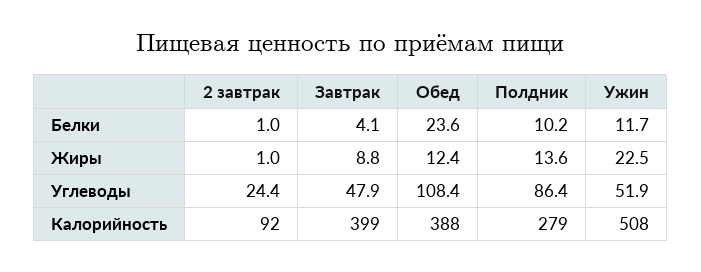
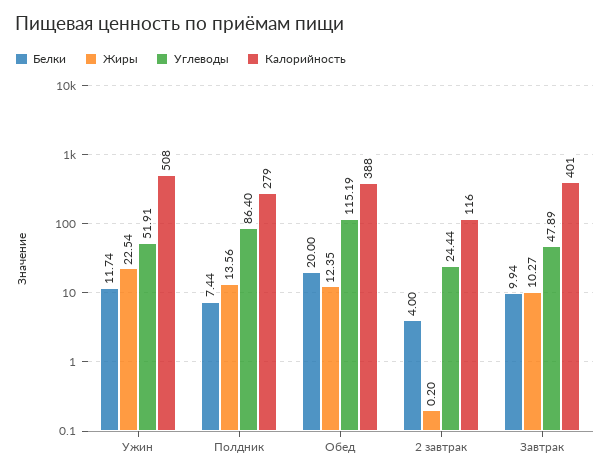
  {
    "Белки": {
-     "2 завтрак": 1,
+     "2 завтрак": 4,
-     "Завтрак": 4.1,
+     "Завтрак": 9.94,
-     "Обед": 23.6,
+     "Обед": 20,
-     "Полдник": 10.2,
+     "Полдник": 7.44,
      "Ужин": 11.74
    },
    "Жиры": {
-     "2 завтрак": 1,
+     "2 завтрак": 0.2,
-     "Завтрак": 8.8,
+     "Завтрак": 10.27,
      "Обед": 12.35,
      "Полдник": 13.56,
      "Ужин": 22.54
    },
    "Углеводы": {
      "2 завтрак": 24.44,
      "Завтрак": 47.89,
-     "Обед": 108.4,
+     "Обед": 115.19,
      "Полдник": 86.4,
      "Ужин": 51.91
    },
    "Калорийность": {
-     "2 завтрак": 92,
+     "2 завтрак": 116,
-     "Завтрак": 399,
+     "Завтрак": 401,
      "Обед": 388,
      "Полдник": 279,
      "Ужин": 508
    }
  }

